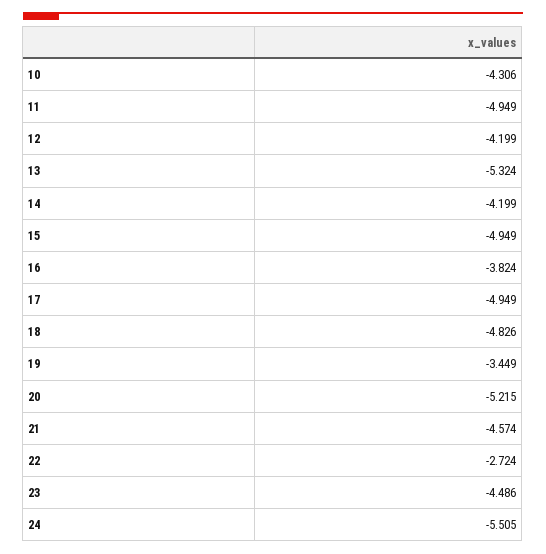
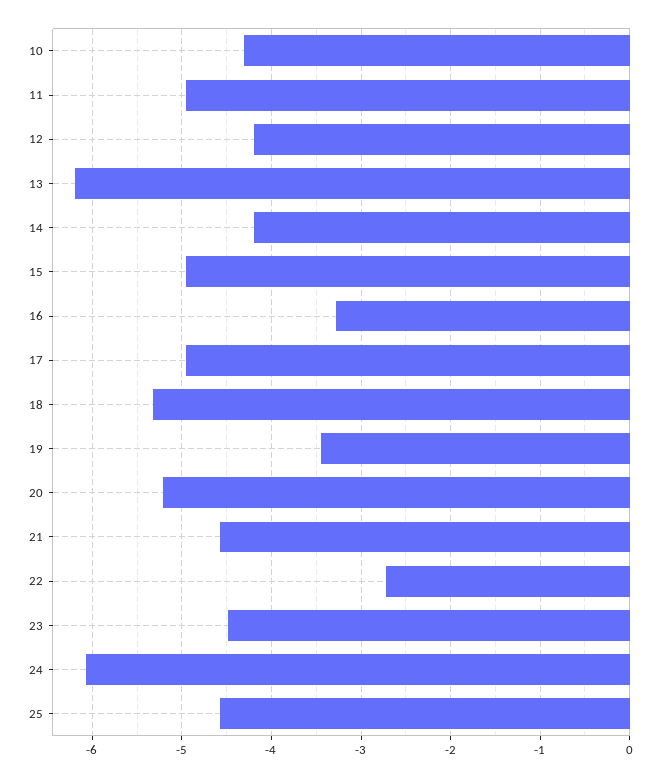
  {
    "10": -4.306,
    "11": -4.949,
    "12": -4.199,
-   "13": -5.324,
+   "13": -6.2,
    "14": -4.199,
    "15": -4.949,
-   "16": -3.824,
+   "16": -3.3,
    "17": -4.949,
-   "18": -4.826,
+   "18": -5.3,
    "19": -3.449,
    "20": -5.215,
    "21": -4.574,
    "22": -2.724,
    "23": -4.486,
-   "24": -5.505
+   "24": -6.1,
+   "25": -4.6
  }

